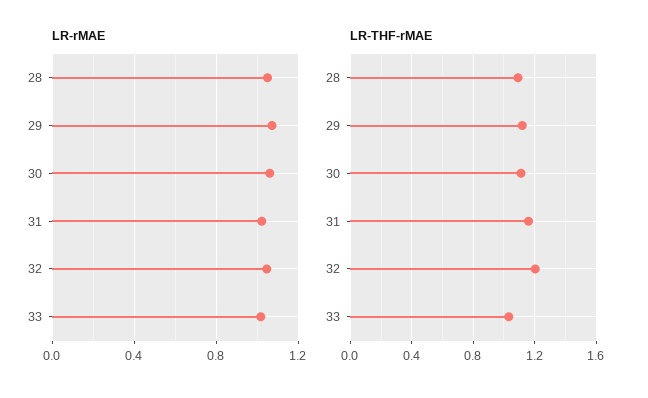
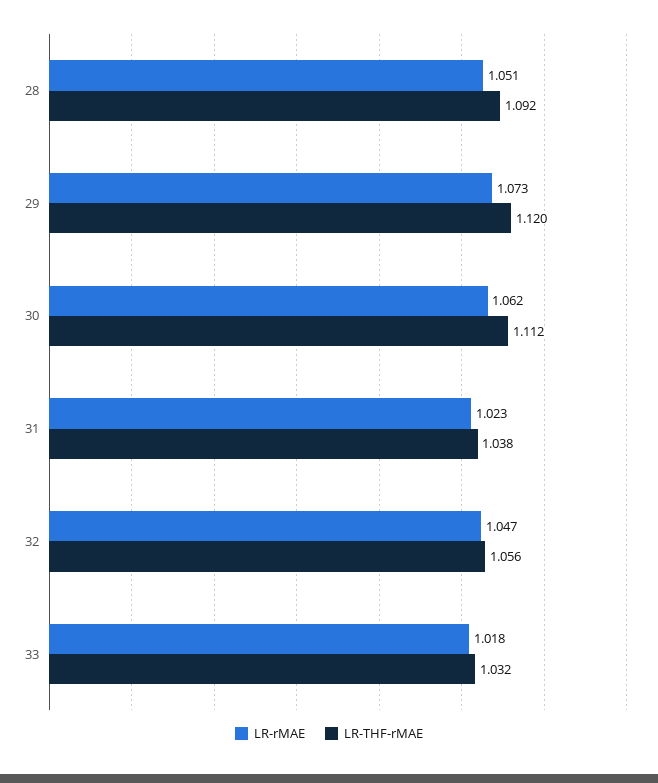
  {
    "LR-rMAE": {
      "28": 1.051,
      "29": 1.073,
      "30": 1.062,
      "31": 1.023,
      "32": 1.047,
      "33": 1.018
    },
    "LR-THF-rMAE": {
      "28": 1.092,
      "29": 1.12,
      "30": 1.112,
-     "31": 1.15,
+     "31": 1.038,
-     "32": 1.2,
+     "32": 1.056,
      "33": 1.032
    }
  }

